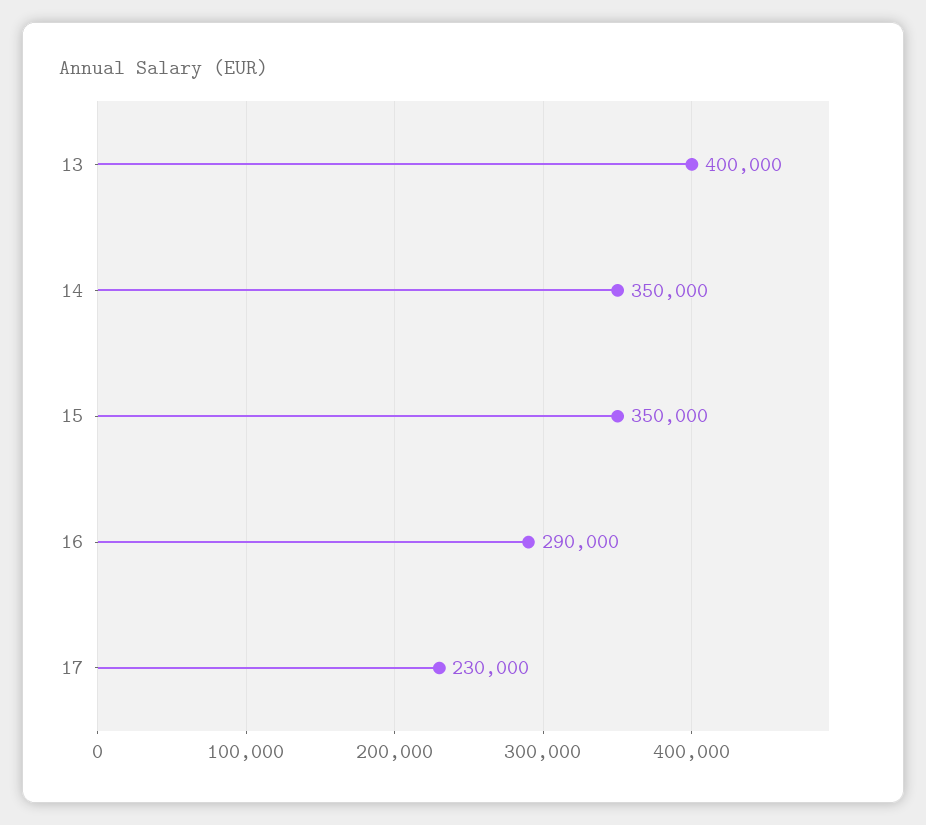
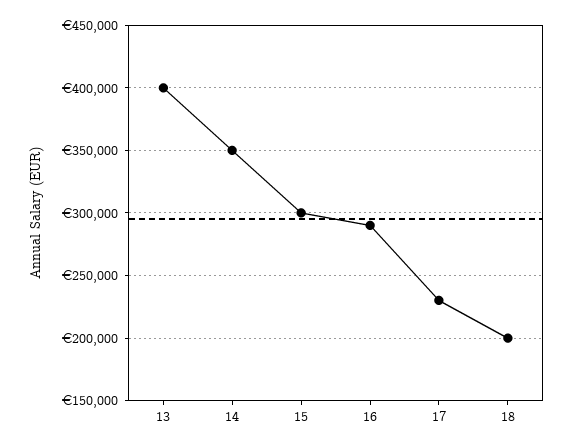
  {
    "13": 400000,
    "14": 350000,
-   "15": 350000,
+   "15": 300000,
    "16": 290000,
-   "17": 230000
+   "17": 230000,
+   "18": 200000
  }

